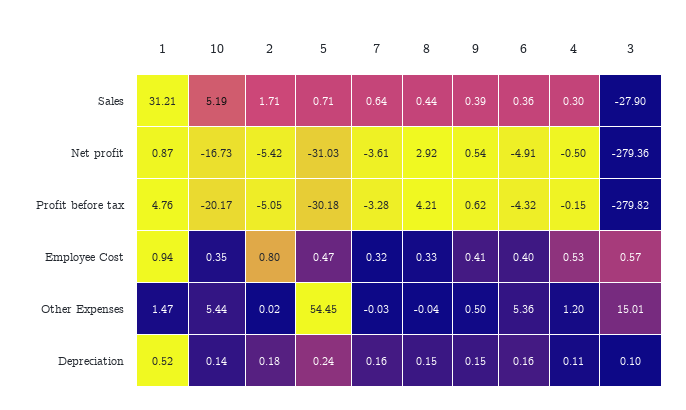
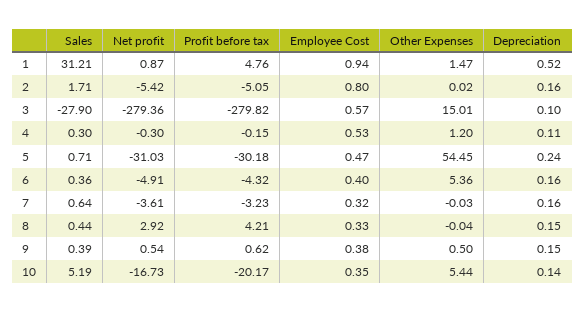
  {
    "1": {
      "Sales": 31.21,
      "Net profit": 0.87,
      "Profit before tax": 4.76,
      "Employee Cost": 0.94,
      "Other Expenses": 1.47,
      "Depreciation": 0.52
    },
    "10": {
      "Sales": 5.19,
      "Net profit": -16.73,
      "Profit before tax": -20.17,
      "Employee Cost": 0.35,
      "Other Expenses": 5.44,
      "Depreciation": 0.14
    },
    "2": {
      "Sales": 1.71,
      "Net profit": -5.42,
      "Profit before tax": -5.05,
      "Employee Cost": 0.8,
      "Other Expenses": 0.02,
-     "Depreciation": 0.18
+     "Depreciation": 0.16
    },
    "5": {
      "Sales": 0.71,
      "Net profit": -31.03,
      "Profit before tax": -30.18,
      "Employee Cost": 0.47,
      "Other Expenses": 54.45,
      "Depreciation": 0.24
    },
    "7": {
      "Sales": 0.64,
      "Net profit": -3.61,
-     "Profit before tax": -3.28,
+     "Profit before tax": -3.23,
      "Employee Cost": 0.32,
      "Other Expenses": -0.03,
      "Depreciation": 0.16
    },
    "8": {
      "Sales": 0.44,
      "Net profit": 2.92,
      "Profit before tax": 4.21,
      "Employee Cost": 0.33,
      "Other Expenses": -0.04,
      "Depreciation": 0.15
    },
    "9": {
      "Sales": 0.39,
      "Net profit": 0.54,
      "Profit before tax": 0.62,
-     "Employee Cost": 0.41,
+     "Employee Cost": 0.38,
      "Other Expenses": 0.5,
      "Depreciation": 0.15
    },
    "6": {
      "Sales": 0.36,
      "Net profit": -4.91,
      "Profit before tax": -4.32,
      "Employee Cost": 0.4,
      "Other Expenses": 5.36,
      "Depreciation": 0.16
    },
    "4": {
      "Sales": 0.3,
-     "Net profit": -0.5,
+     "Net profit": -0.3,
      "Profit before tax": -0.15,
      "Employee Cost": 0.53,
      "Other Expenses": 1.2,
      "Depreciation": 0.11
    },
    "3": {
      "Sales": -27.9,
      "Net profit": -279.36,
      "Profit before tax": -279.82,
      "Employee Cost": 0.57,
      "Other Expenses": 15.01,
      "Depreciation": 0.1
    }
  }

